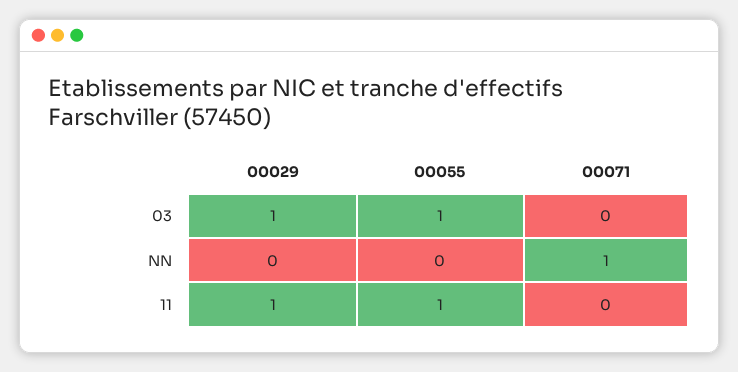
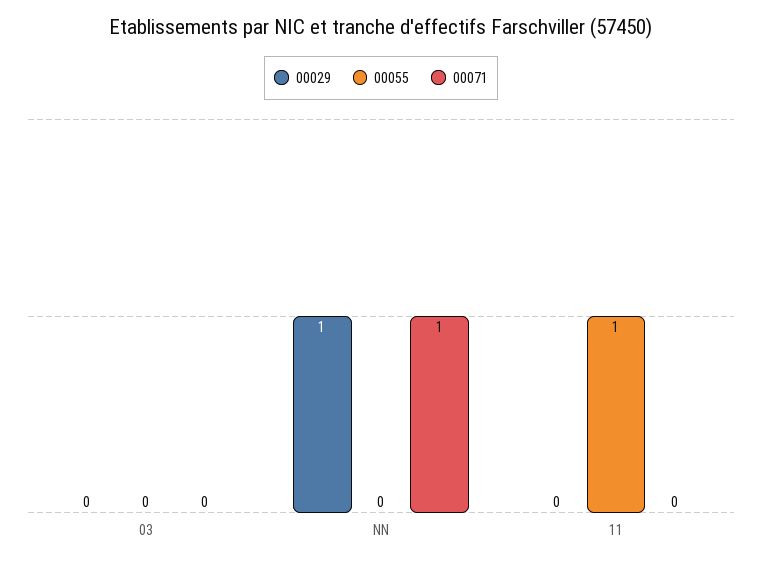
  {
    "00029": {
-     "03": 1,
+     "03": 0,
-     "NN": 0,
+     "NN": 1,
-     "11": 1
+     "11": 0
    },
    "00055": {
-     "03": 1,
+     "03": 0,
      "NN": 0,
      "11": 1
    },
    "00071": {
      "03": 0,
      "NN": 1,
      "11": 0
    }
  }

